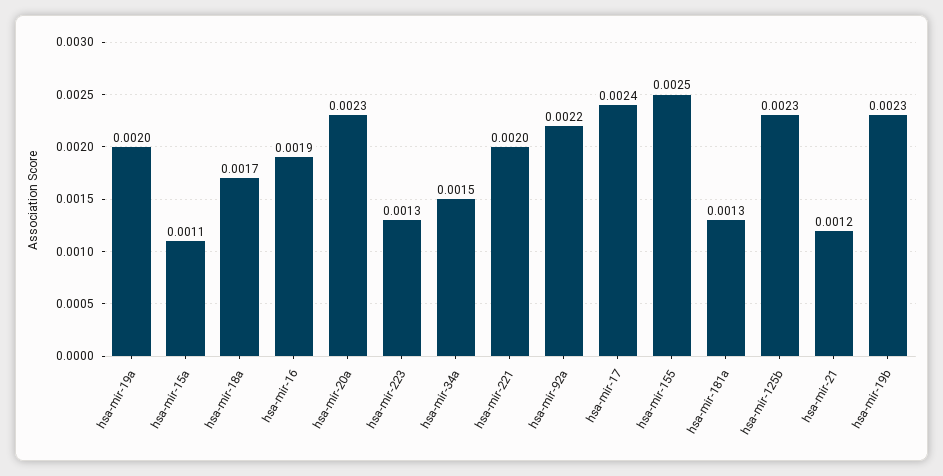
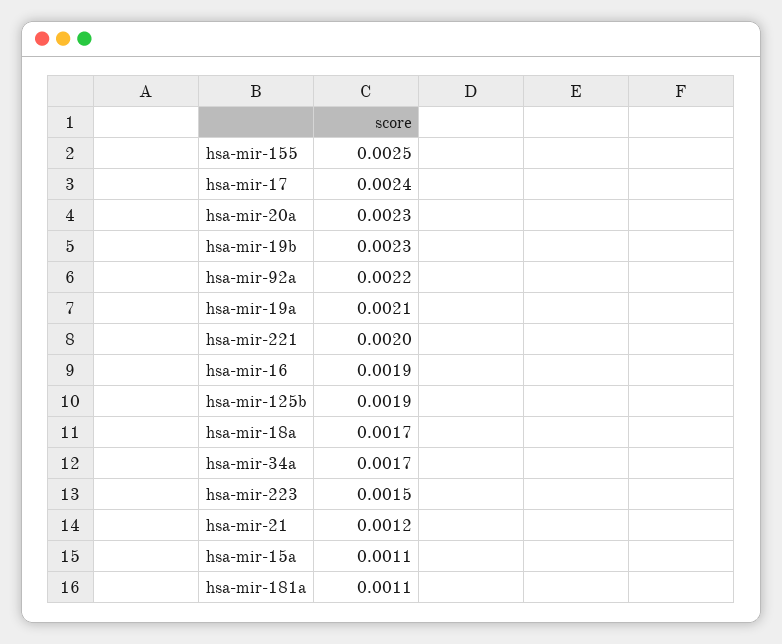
  {
-   "hsa-mir-19a": 0.002,
+   "hsa-mir-19a": 0.0021,
    "hsa-mir-15a": 0.0011,
    "hsa-mir-18a": 0.0017,
    "hsa-mir-16": 0.0019,
    "hsa-mir-20a": 0.0023,
-   "hsa-mir-223": 0.0013,
+   "hsa-mir-223": 0.0015,
-   "hsa-mir-34a": 0.0015,
+   "hsa-mir-34a": 0.0017,
    "hsa-mir-221": 0.002,
    "hsa-mir-92a": 0.0022,
    "hsa-mir-17": 0.0024,
    "hsa-mir-155": 0.0025,
-   "hsa-mir-181a": 0.0013,
+   "hsa-mir-181a": 0.0011,
-   "hsa-mir-125b": 0.0023,
+   "hsa-mir-125b": 0.0019,
    "hsa-mir-21": 0.0012,
    "hsa-mir-19b": 0.0023
  }

